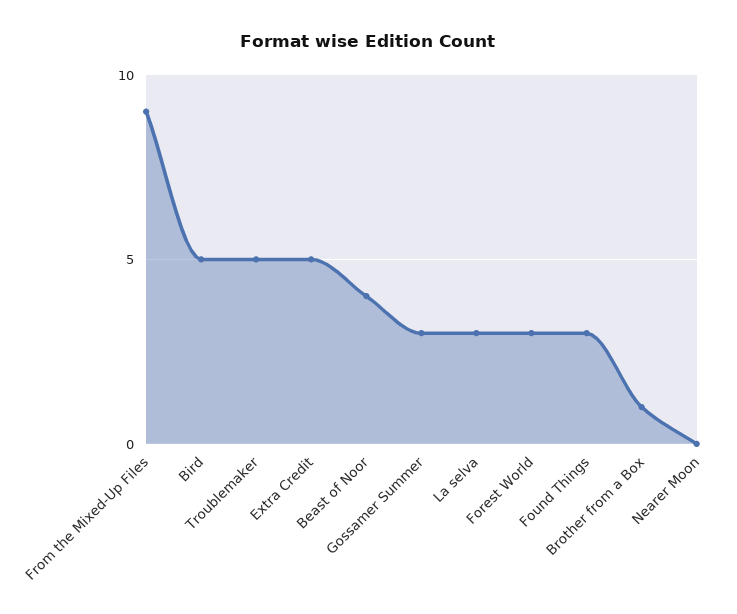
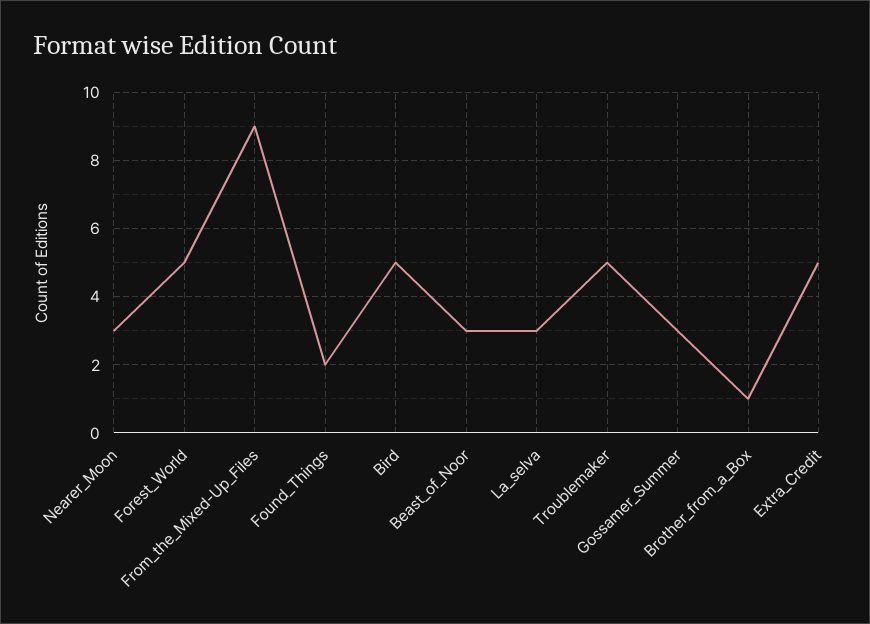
  {
    "From the Mixed-Up Files": 9,
    "Bird": 5,
    "Troublemaker": 5,
    "Extra Credit": 5,
-   "Beast of Noor": 4,
+   "Beast of Noor": 3,
    "Gossamer Summer": 3,
    "La selva": 3,
-   "Forest World": 3,
+   "Forest World": 5,
-   "Found Things": 3,
+   "Found Things": 2,
    "Brother from a Box": 1,
-   "Nearer Moon": 0
+   "Nearer Moon": 3
  }

